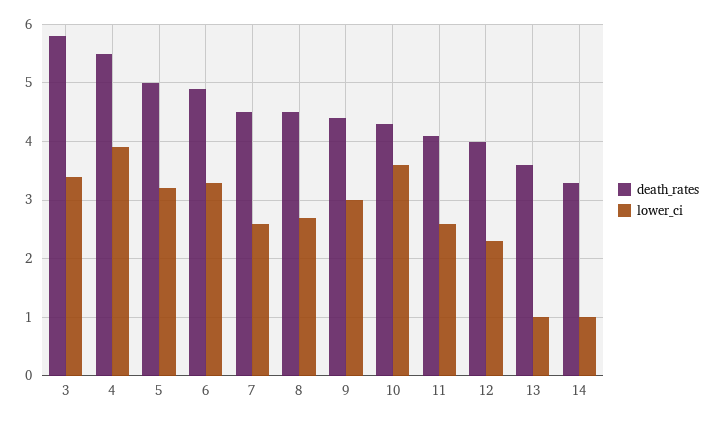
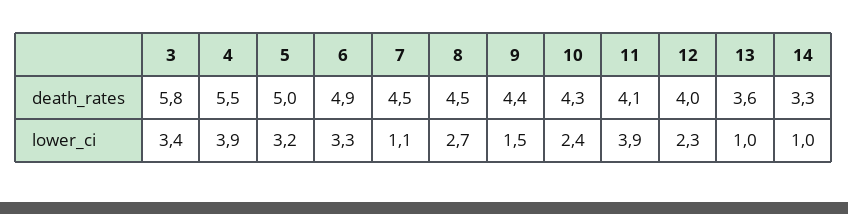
  {
    "death_rates": {
      "3": 5.8,
      "4": 5.5,
      "5": 5,
      "6": 4.9,
      "7": 4.5,
      "8": 4.5,
      "9": 4.4,
      "10": 4.3,
      "11": 4.1,
      "12": 4,
      "13": 3.6,
      "14": 3.3
    },
    "lower_ci": {
      "3": 3.4,
      "4": 3.9,
      "5": 3.2,
      "6": 3.3,
-     "7": 2.5,
+     "7": 1.1,
      "8": 2.7,
-     "9": 3,
+     "9": 1.5,
-     "10": 3.5,
+     "10": 2.4,
-     "11": 2.5,
+     "11": 3.9,
      "12": 2.3,
      "13": 1,
      "14": 1
    }
  }

